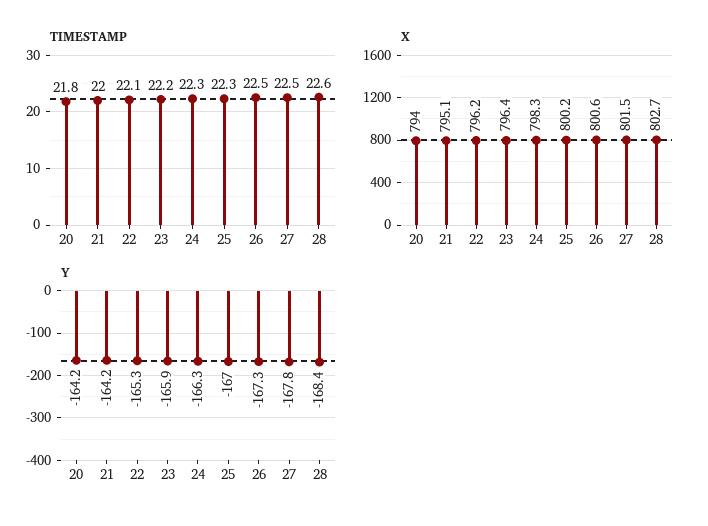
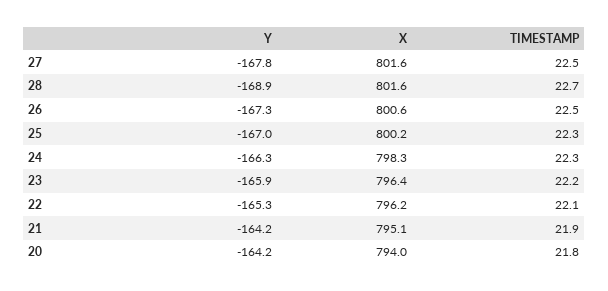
  {
    "TIMESTAMP": {
      "20": 21.8,
-     "21": 22,
+     "21": 21.9,
      "22": 22.1,
      "23": 22.2,
      "24": 22.3,
      "25": 22.3,
      "26": 22.5,
      "27": 22.5,
-     "28": 22.6
+     "28": 22.7
    },
    "X": {
      "20": 794,
      "21": 795.1,
      "22": 796.2,
      "23": 796.4,
      "24": 798.3,
      "25": 800.2,
      "26": 800.6,
-     "27": 801.5,
+     "27": 801.6,
-     "28": 802.7
+     "28": 801.6
    },
    "Y": {
      "20": -164.2,
      "21": -164.2,
      "22": -165.3,
      "23": -165.9,
      "24": -166.3,
      "25": -167,
      "26": -167.3,
      "27": -167.8,
-     "28": -168.4
+     "28": -168.9
    }
  }

